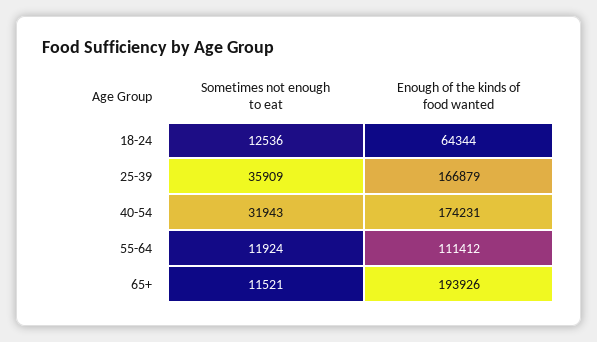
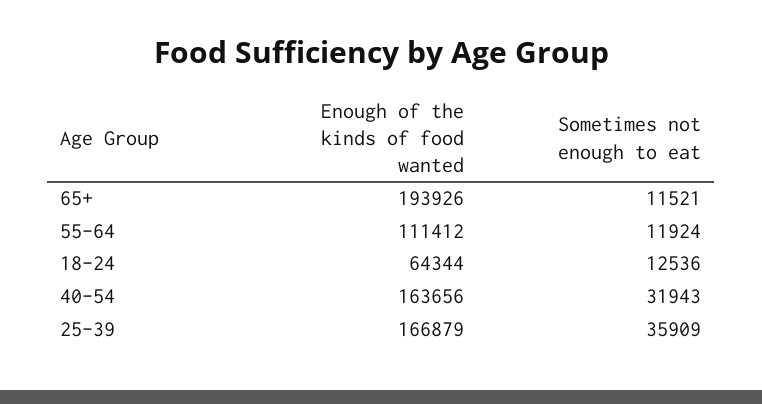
  {
    "Sometimes not enough to eat": {
      "18-24": 12536,
      "25-39": 35909,
      "40-54": 31943,
      "55-64": 11924,
      "65+": 11521
    },
    "Enough of the kinds of food wanted": {
      "18-24": 64344,
      "25-39": 166879,
-     "40-54": 174231,
+     "40-54": 163656,
      "55-64": 111412,
      "65+": 193926
    }
  }

